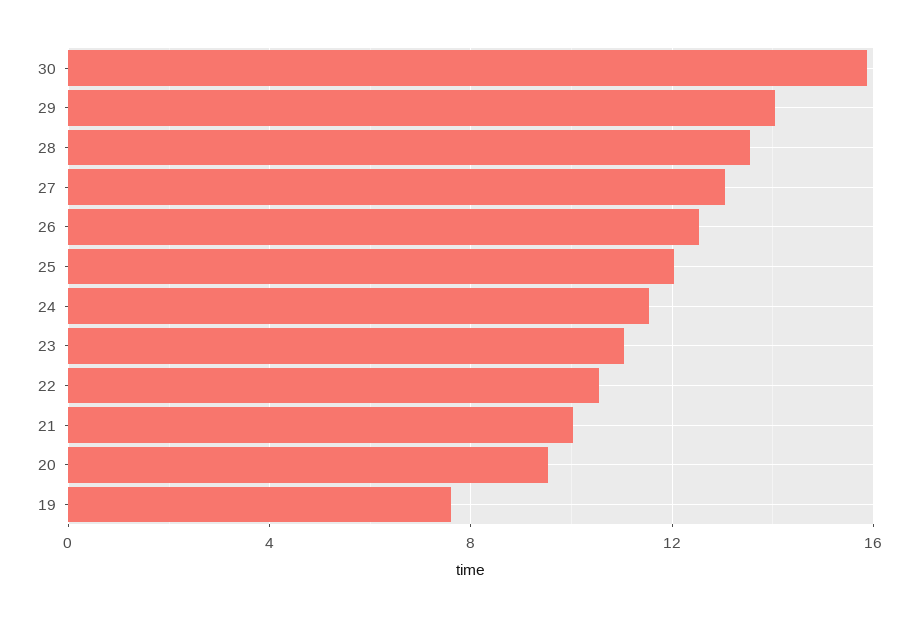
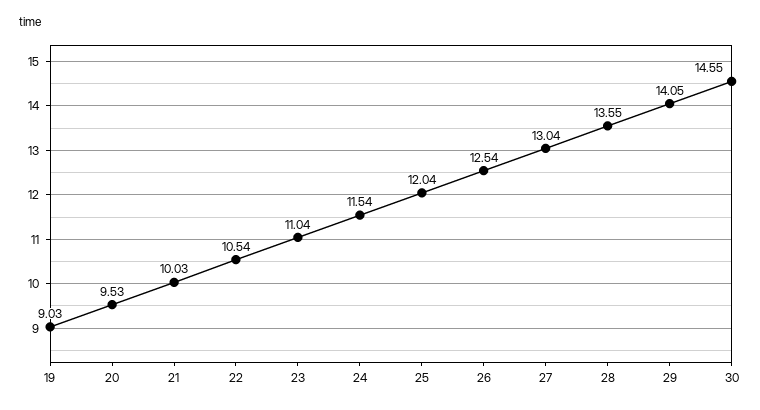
  {
-   "30": 16,
+   "30": 14.55,
    "29": 14.05,
    "28": 13.55,
    "27": 13.04,
    "26": 12.54,
    "25": 12.04,
    "24": 11.54,
    "23": 11.04,
    "22": 10.54,
    "21": 10.03,
    "20": 9.53,
-   "19": 7.5
+   "19": 9.03
  }

